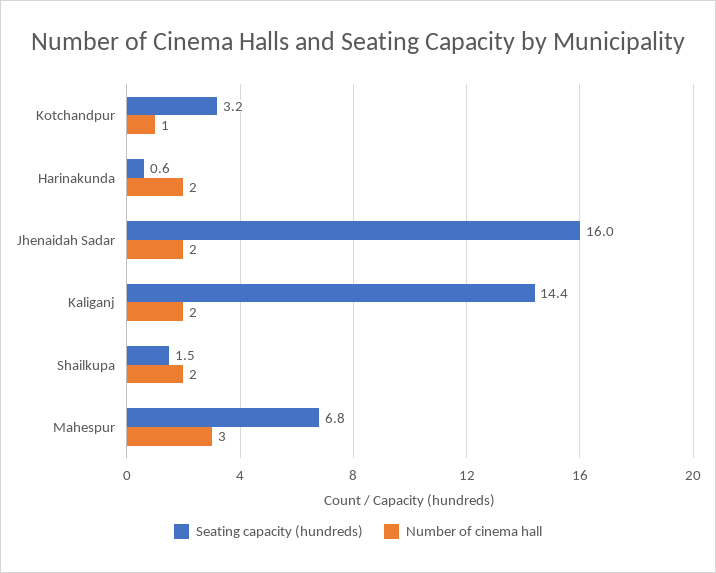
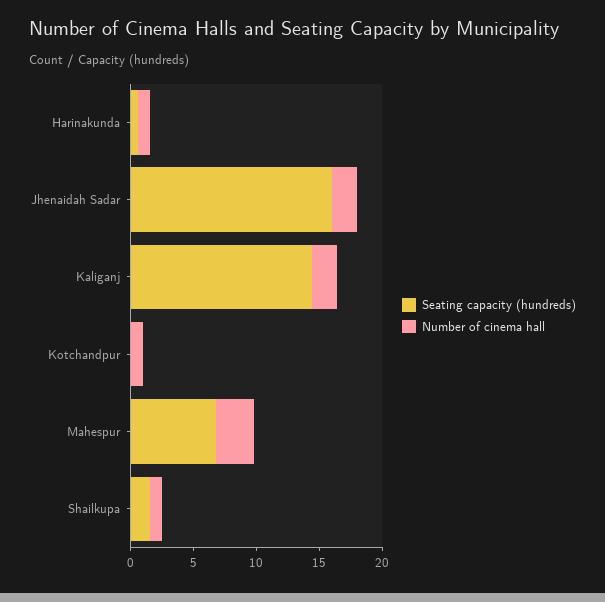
  {
    "Seating capacity (hundreds)": {
-     "Kotchandpur": 3.2,
+     "Kotchandpur": 0,
      "Harinakunda": 0.6,
      "Jhenaidah Sadar": 16,
      "Kaliganj": 14.4,
      "Shailkupa": 1.5,
      "Mahespur": 6.8
    },
    "Number of cinema hall": {
      "Kotchandpur": 1,
-     "Harinakunda": 2,
+     "Harinakunda": 1,
      "Jhenaidah Sadar": 2,
      "Kaliganj": 2,
-     "Shailkupa": 2,
+     "Shailkupa": 1,
      "Mahespur": 3
    }
  }

